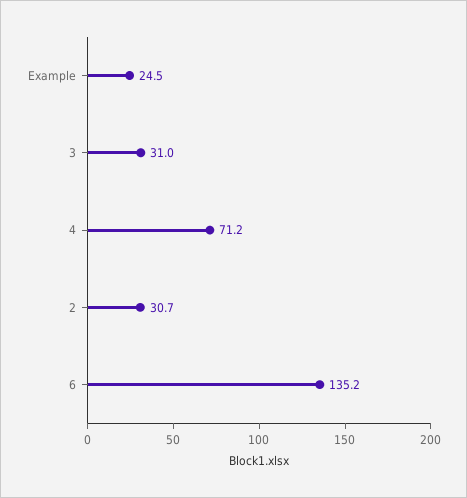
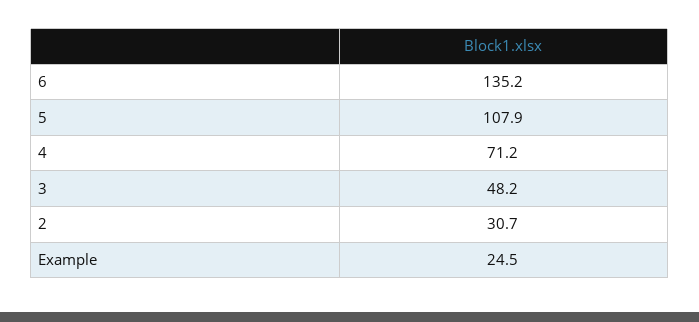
  {
    "Example": 24.5,
-   "3": 31,
+   "3": 48.2,
    "4": 71.2,
    "2": 30.7,
-   "6": 135.2
+   "6": 135.2,
+   "5": 107.9
  }

